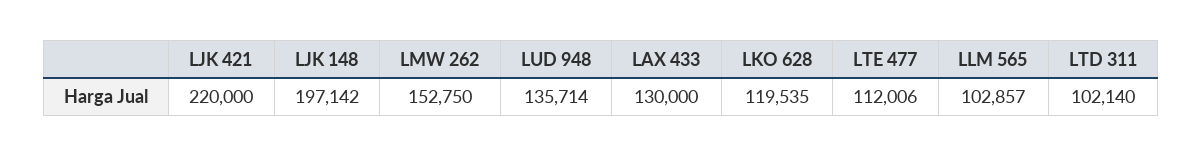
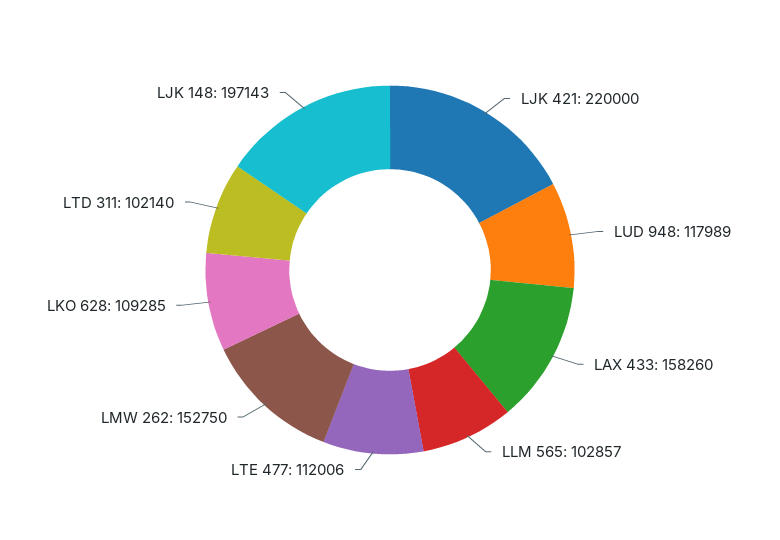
  {
    "LJK 421": 220000,
-   "LJK 148": 197142,
+   "LJK 148": 197143,
    "LMW 262": 152750,
-   "LUD 948": 135714,
+   "LUD 948": 117989,
-   "LAX 433": 130000,
+   "LAX 433": 158260,
-   "LKO 628": 119535,
+   "LKO 628": 109285,
    "LTE 477": 112006,
    "LLM 565": 102857,
    "LTD 311": 102140
  }

